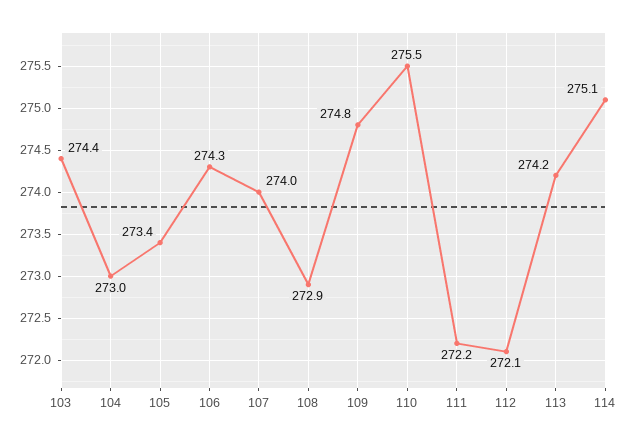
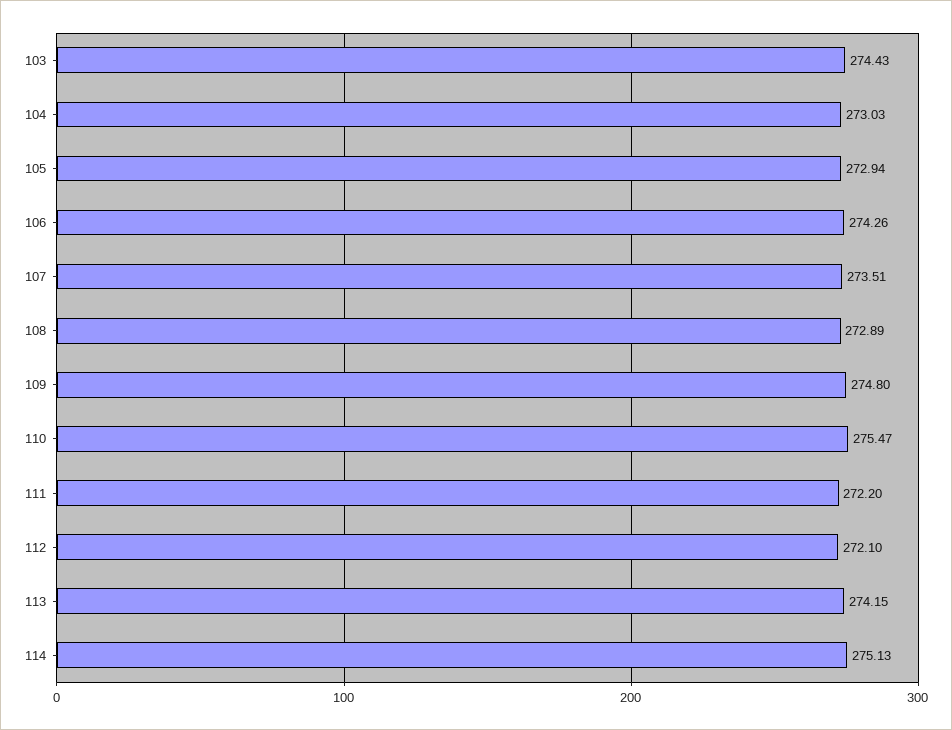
  {
    "103": 274.43,
    "104": 273.03,
-   "105": 273.4,
+   "105": 272.94,
    "106": 274.26,
-   "107": 274,
+   "107": 273.51,
    "108": 272.89,
    "109": 274.8,
    "110": 275.47,
    "111": 272.2,
    "112": 272.1,
    "113": 274.15,
    "114": 275.13
  }

